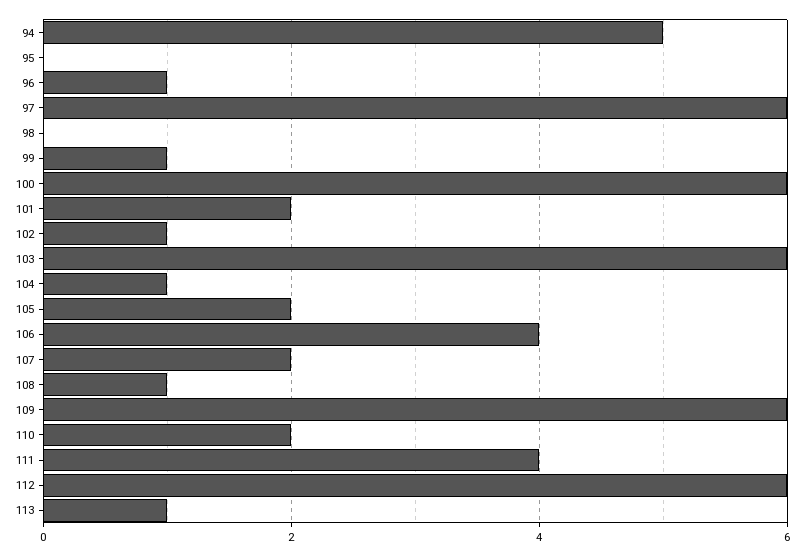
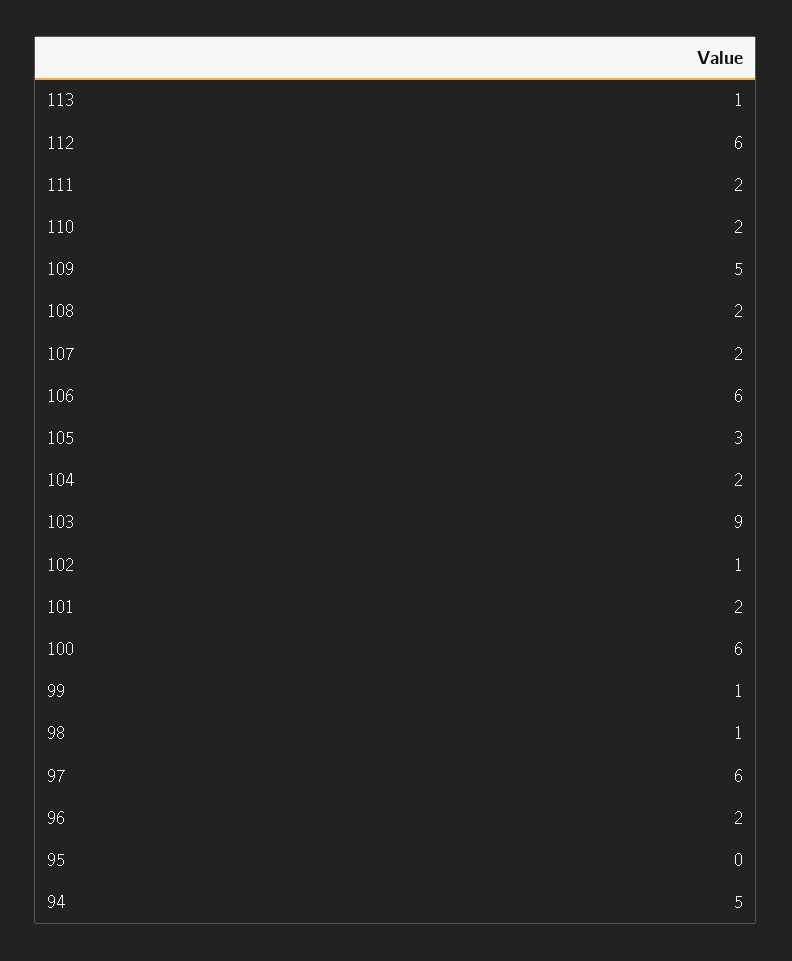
  {
    "94": 5,
    "95": 0,
-   "96": 1,
+   "96": 2,
    "97": 6,
-   "98": 0,
+   "98": 1,
    "99": 1,
    "100": 6,
    "101": 2,
    "102": 1,
-   "103": 6,
+   "103": 9,
-   "104": 1,
+   "104": 2,
-   "105": 2,
+   "105": 3,
-   "106": 4,
+   "106": 6,
    "107": 2,
-   "108": 1,
+   "108": 2,
-   "109": 6,
+   "109": 5,
    "110": 2,
-   "111": 4,
+   "111": 2,
    "112": 6,
    "113": 1
  }

